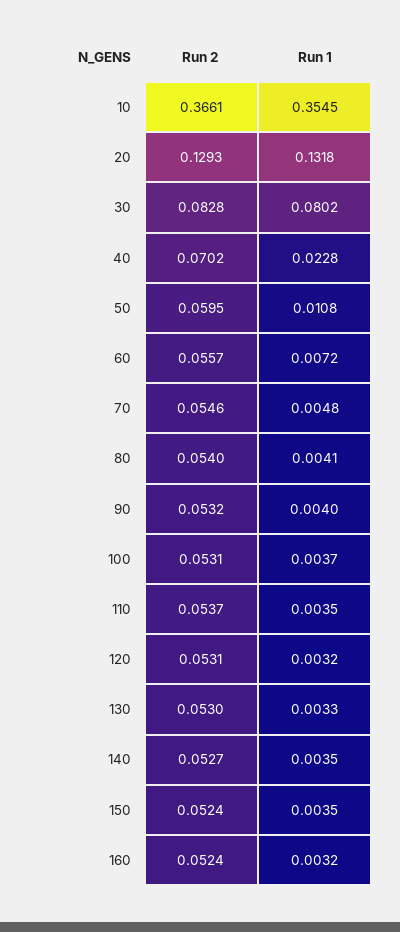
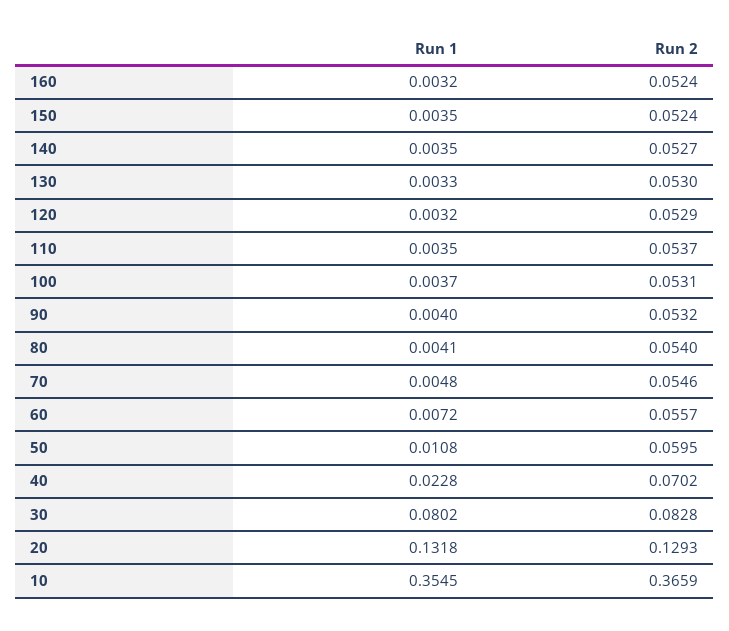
  {
    "Run 2": {
-     "10": 0.3661,
+     "10": 0.3659,
      "20": 0.1293,
      "30": 0.0828,
      "40": 0.0702,
      "50": 0.0595,
      "60": 0.0557,
      "70": 0.0546,
      "80": 0.054,
      "90": 0.0532,
      "100": 0.0531,
      "110": 0.0537,
-     "120": 0.0531,
+     "120": 0.0529,
      "130": 0.053,
      "140": 0.0527,
      "150": 0.0524,
      "160": 0.0524
    },
    "Run 1": {
      "10": 0.3545,
      "20": 0.1318,
      "30": 0.0802,
      "40": 0.0228,
      "50": 0.0108,
      "60": 0.0072,
      "70": 0.0048,
      "80": 0.0041,
      "90": 0.004,
      "100": 0.0037,
      "110": 0.0035,
      "120": 0.0032,
      "130": 0.0033,
      "140": 0.0035,
      "150": 0.0035,
      "160": 0.0032
    }
  }

